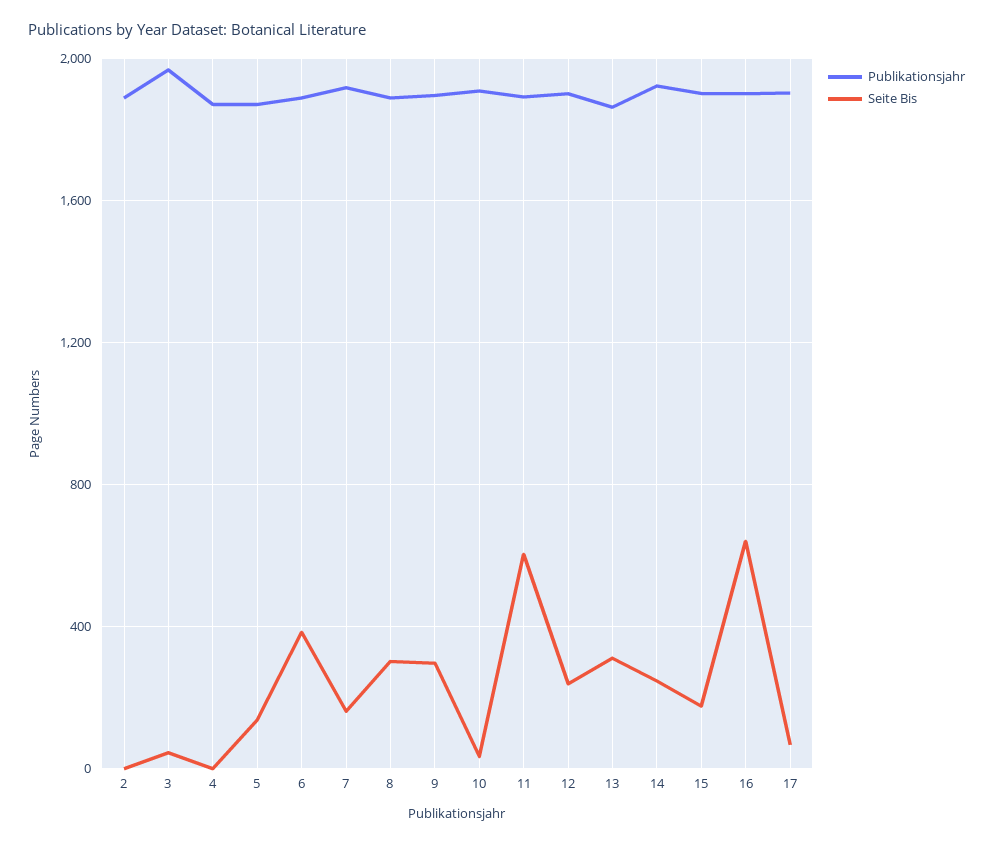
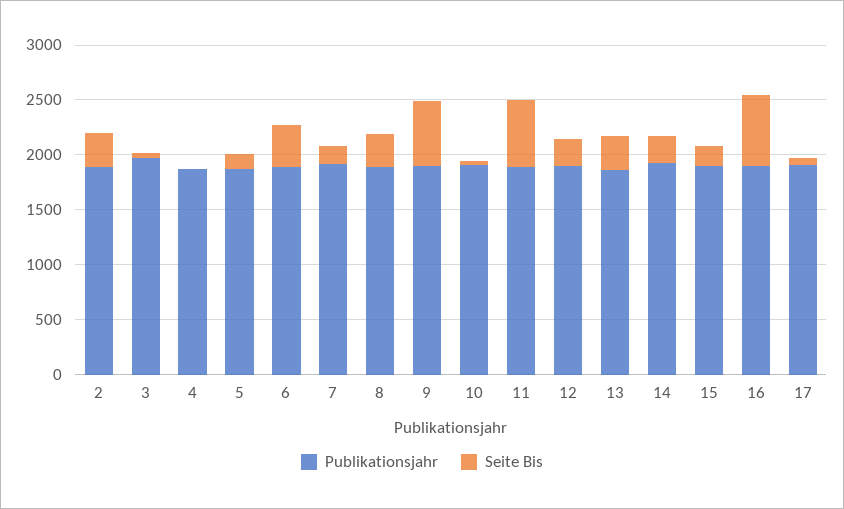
  {
    "Publikationsjahr": {
      "2": 1900,
      "3": 1950,
      "4": 1850,
      "5": 1850,
      "6": 1900,
      "7": 1900,
      "8": 1900,
      "9": 1900,
      "10": 1900,
      "11": 1900,
      "12": 1900,
      "13": 1850,
      "14": 1900,
      "15": 1900,
      "16": 1900,
      "17": 1900
    },
    "Seite Bis": {
-     "2": 0,
+     "2": 300,
      "3": 50,
      "4": 0,
      "5": 150,
      "6": 400,
      "7": 150,
      "8": 300,
-     "9": 300,
+     "9": 600,
      "10": 50,
      "11": 600,
      "12": 250,
      "13": 300,
      "14": 250,
      "15": 200,
      "16": 650,
      "17": 50
    }
  }

